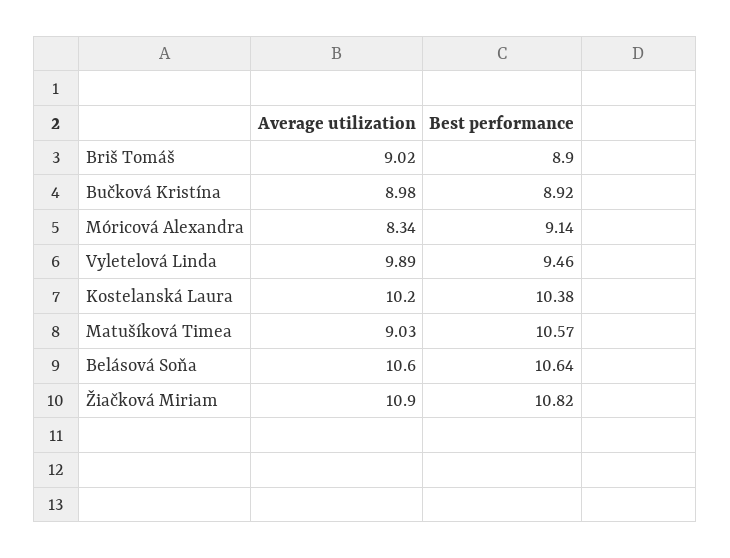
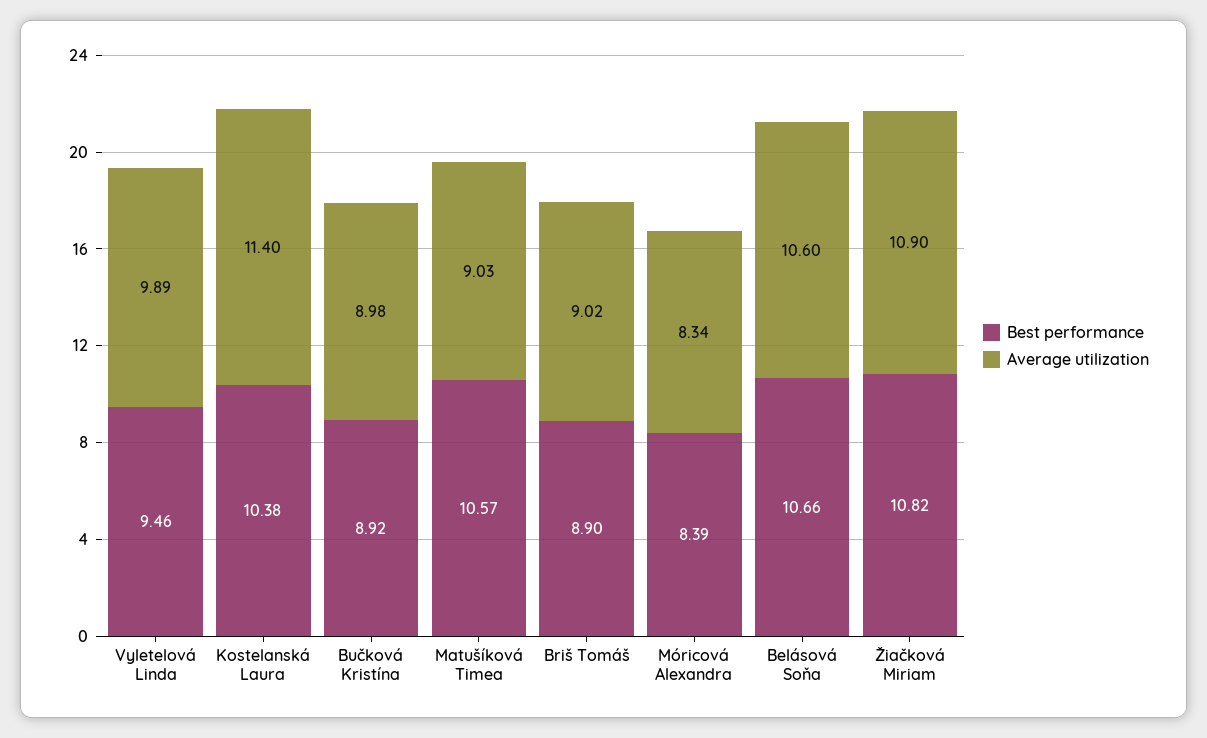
  {
    "Average utilization": {
      "Briš Tomáš": 9.02,
      "Bučková Kristína": 8.98,
      "Móricová Alexandra": 8.34,
      "Vyletelová Linda": 9.89,
-     "Kostelanská Laura": 10.2,
+     "Kostelanská Laura": 11.4,
      "Matušíková Timea": 9.03,
      "Belásová Soňa": 10.6,
      "Žiačková Miriam": 10.9
    },
    "Best performance": {
      "Briš Tomáš": 8.9,
      "Bučková Kristína": 8.92,
-     "Móricová Alexandra": 9.14,
+     "Móricová Alexandra": 8.39,
      "Vyletelová Linda": 9.46,
      "Kostelanská Laura": 10.38,
      "Matušíková Timea": 10.57,
-     "Belásová Soňa": 10.64,
+     "Belásová Soňa": 10.66,
      "Žiačková Miriam": 10.82
    }
  }

